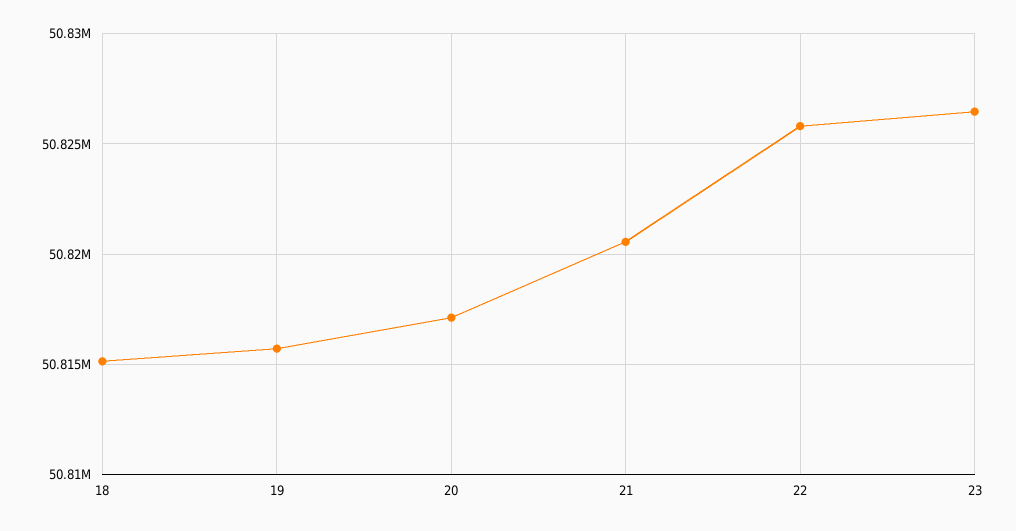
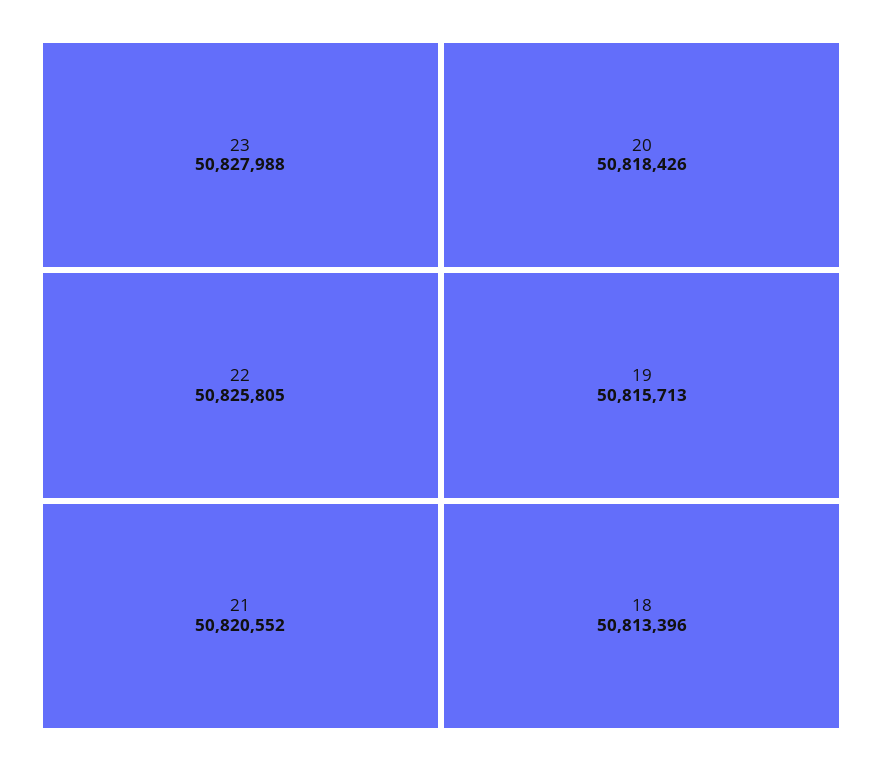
  {
-   "18": 50815000,
+   "18": 50813396,
    "19": 50815713,
-   "20": 50817000,
+   "20": 50818426,
    "21": 50820552,
    "22": 50825805,
-   "23": 50826500
+   "23": 50827988
  }

